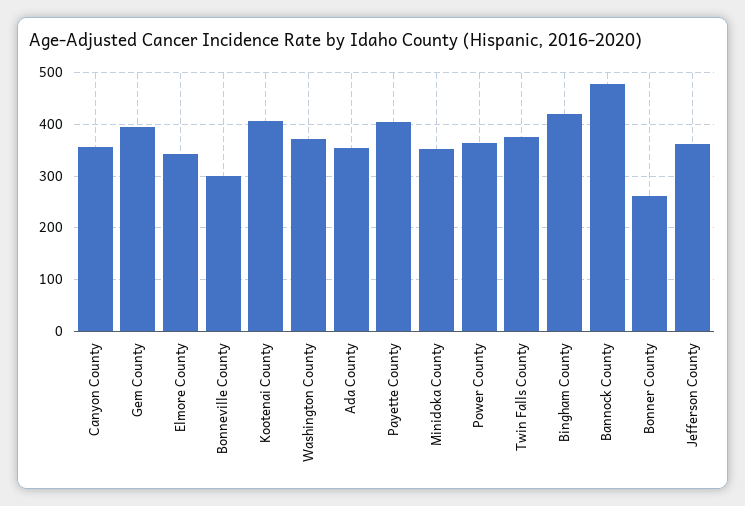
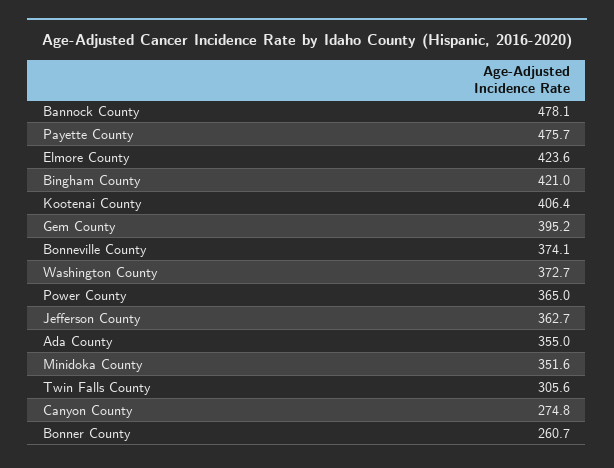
  {
-   "Canyon County": 360,
+   "Canyon County": 274.8,
    "Gem County": 395.2,
-   "Elmore County": 340,
+   "Elmore County": 423.6,
-   "Bonneville County": 300,
+   "Bonneville County": 374.1,
    "Kootenai County": 406.4,
    "Washington County": 372.7,
    "Ada County": 355,
-   "Payette County": 400,
+   "Payette County": 475.7,
    "Minidoka County": 351.6,
    "Power County": 365,
-   "Twin Falls County": 380,
+   "Twin Falls County": 305.6,
    "Bingham County": 421,
    "Bannock County": 478.1,
    "Bonner County": 260.7,
    "Jefferson County": 362.7
  }

